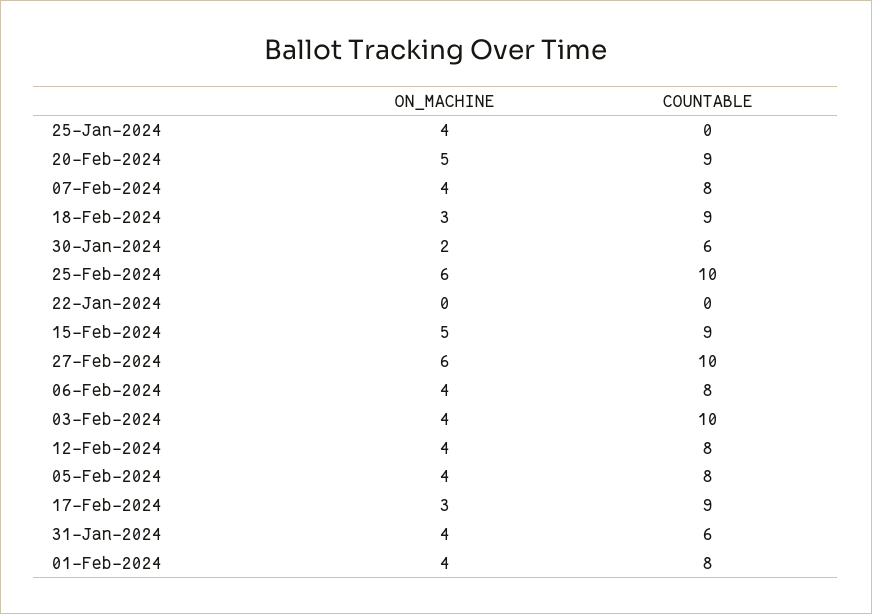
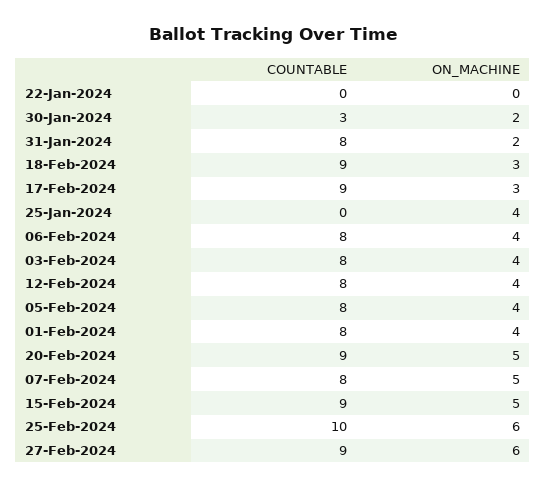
  {
    "ON_MACHINE": {
      "25-Jan-2024": 4,
      "20-Feb-2024": 5,
-     "07-Feb-2024": 4,
+     "07-Feb-2024": 5,
      "18-Feb-2024": 3,
      "30-Jan-2024": 2,
      "25-Feb-2024": 6,
      "22-Jan-2024": 0,
      "15-Feb-2024": 5,
      "27-Feb-2024": 6,
      "06-Feb-2024": 4,
      "03-Feb-2024": 4,
      "12-Feb-2024": 4,
      "05-Feb-2024": 4,
      "17-Feb-2024": 3,
-     "31-Jan-2024": 4,
+     "31-Jan-2024": 2,
      "01-Feb-2024": 4
    },
    "COUNTABLE": {
      "25-Jan-2024": 0,
      "20-Feb-2024": 9,
      "07-Feb-2024": 8,
      "18-Feb-2024": 9,
-     "30-Jan-2024": 6,
+     "30-Jan-2024": 3,
      "25-Feb-2024": 10,
      "22-Jan-2024": 0,
      "15-Feb-2024": 9,
-     "27-Feb-2024": 10,
+     "27-Feb-2024": 9,
      "06-Feb-2024": 8,
-     "03-Feb-2024": 10,
+     "03-Feb-2024": 8,
      "12-Feb-2024": 8,
      "05-Feb-2024": 8,
      "17-Feb-2024": 9,
-     "31-Jan-2024": 6,
+     "31-Jan-2024": 8,
      "01-Feb-2024": 8
    }
  }

